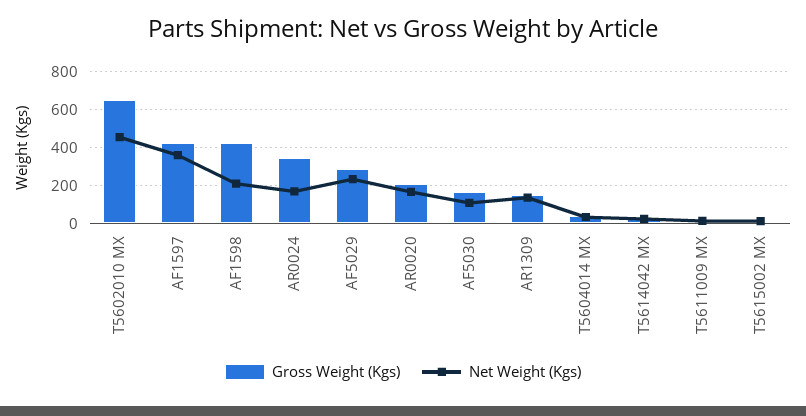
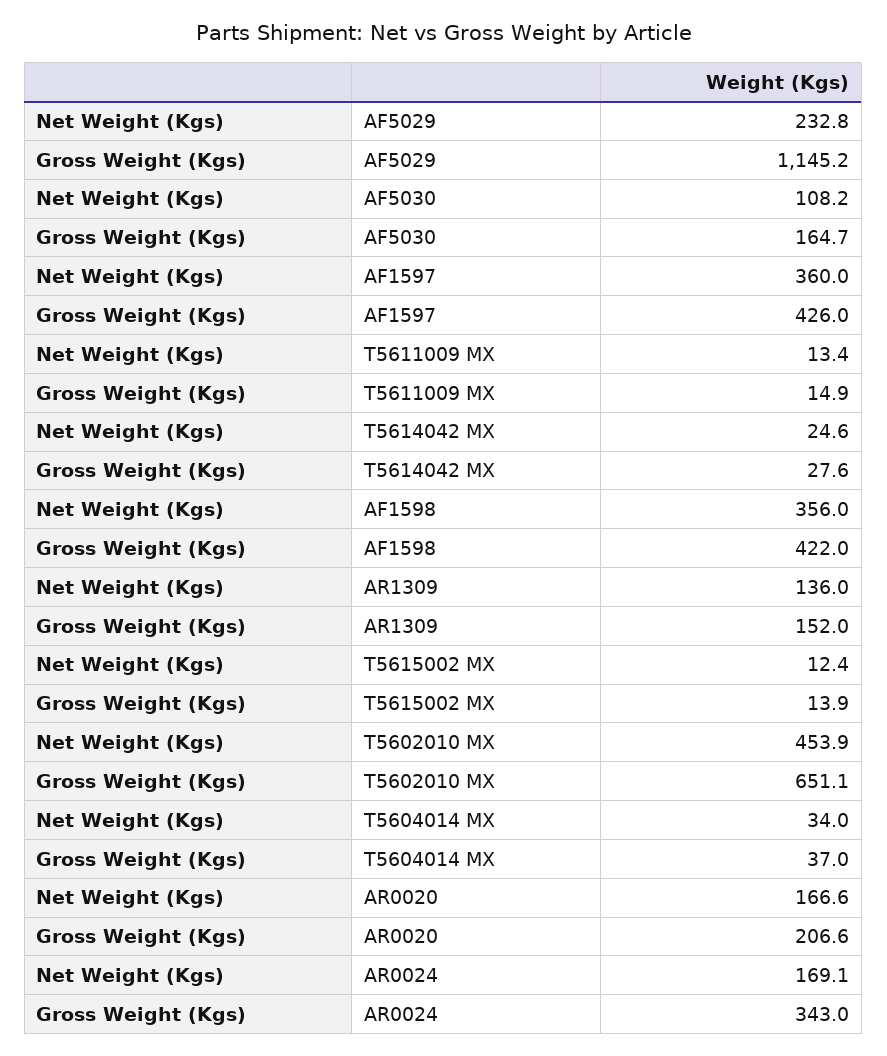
  {
    "Gross Weight (Kgs)": {
      "T5602010 MX": 651.1,
      "AF1597": 426,
      "AF1598": 422,
      "AR0024": 343,
-     "AF5029": 300,
+     "AF5029": 1145.2,
      "AR0020": 206.6,
      "AF5030": 164.7,
      "AR1309": 152,
      "T5604014 MX": 37,
      "T5614042 MX": 27.6,
      "T5611009 MX": 14.9,
      "T5615002 MX": 13.9
    },
    "Net Weight (Kgs)": {
      "T5602010 MX": 453.9,
      "AF1597": 360,
-     "AF1598": 200,
+     "AF1598": 356,
      "AR0024": 169.1,
      "AF5029": 232.8,
      "AR0020": 166.6,
      "AF5030": 108.2,
      "AR1309": 136,
      "T5604014 MX": 34,
      "T5614042 MX": 24.6,
      "T5611009 MX": 13.4,
      "T5615002 MX": 12.4
    }
  }

